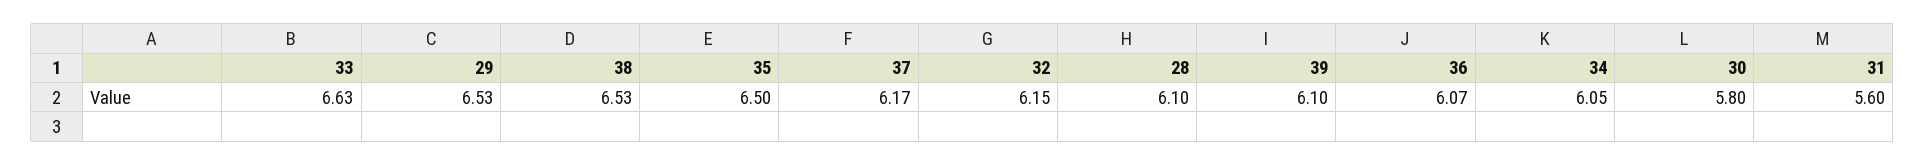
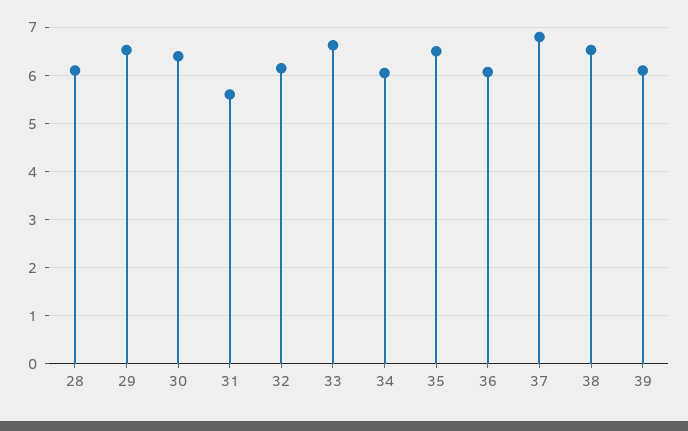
  {
    "33": 6.63,
    "29": 6.53,
    "38": 6.53,
    "35": 6.5,
-   "37": 6.17,
+   "37": 6.8,
    "32": 6.15,
    "28": 6.1,
    "39": 6.1,
    "36": 6.07,
    "34": 6.05,
-   "30": 5.8,
+   "30": 6.4,
    "31": 5.6
  }

